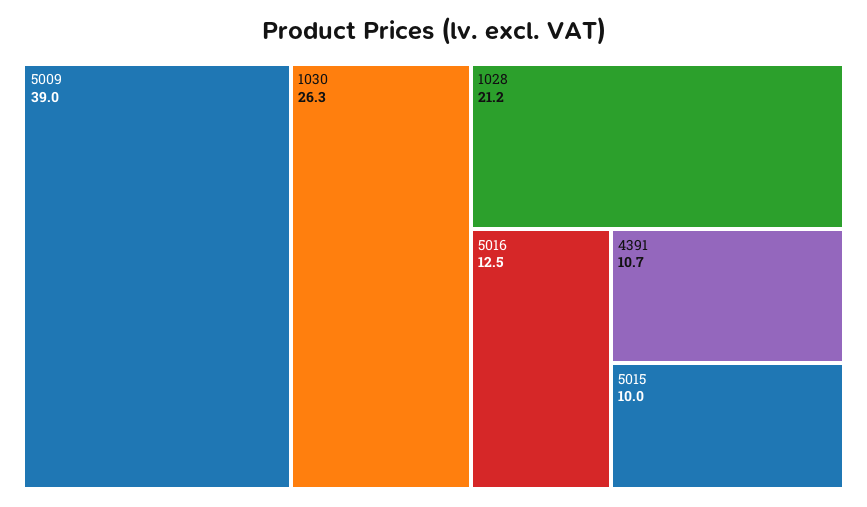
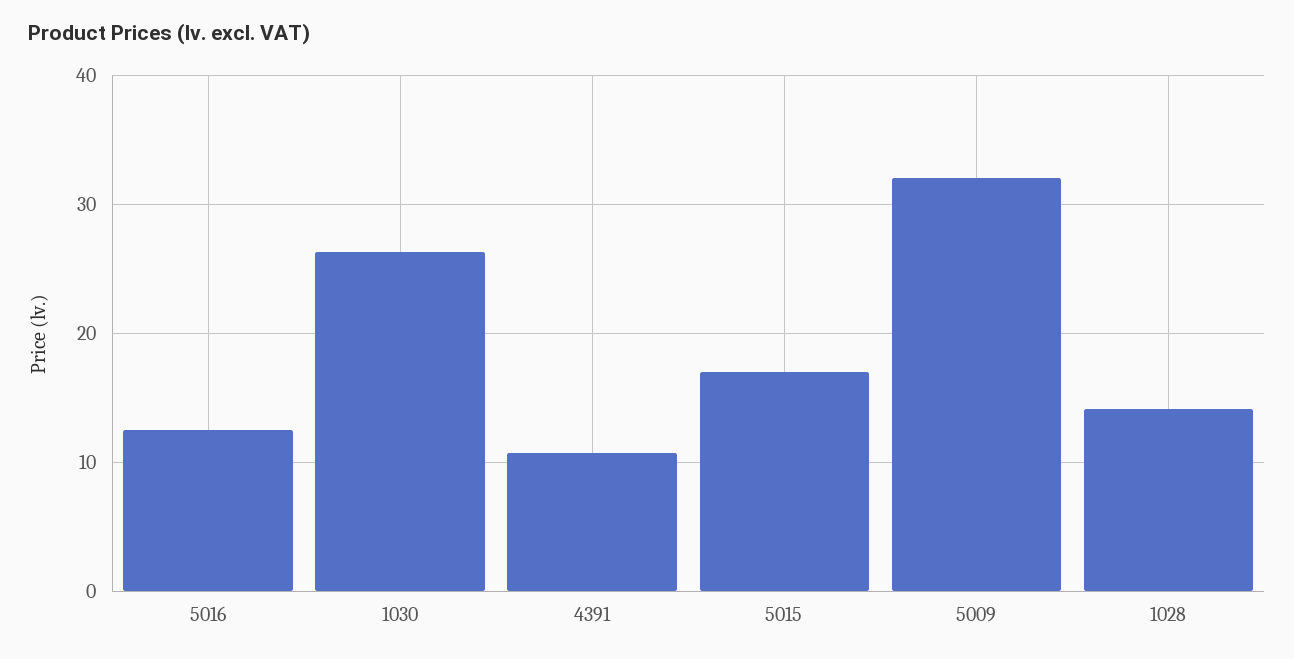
  {
-   "5009": 39,
+   "5009": 32,
    "1030": 26.3,
-   "1028": 21.2,
+   "1028": 14,
    "5016": 12.5,
    "4391": 10.7,
-   "5015": 10
+   "5015": 17
  }

